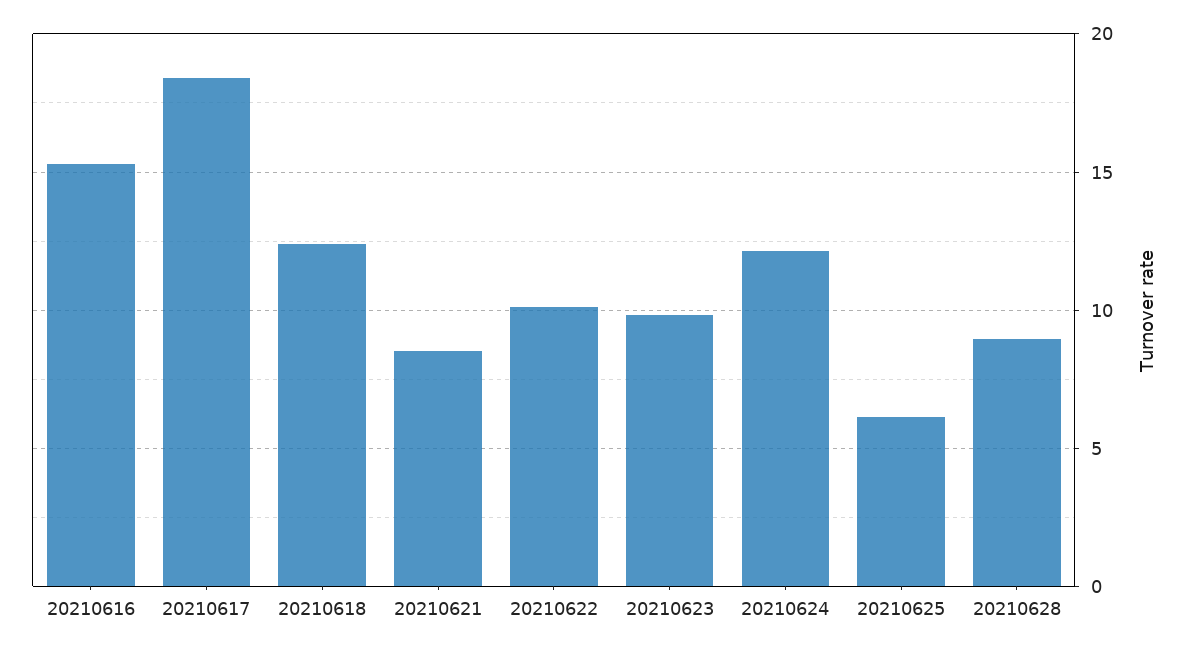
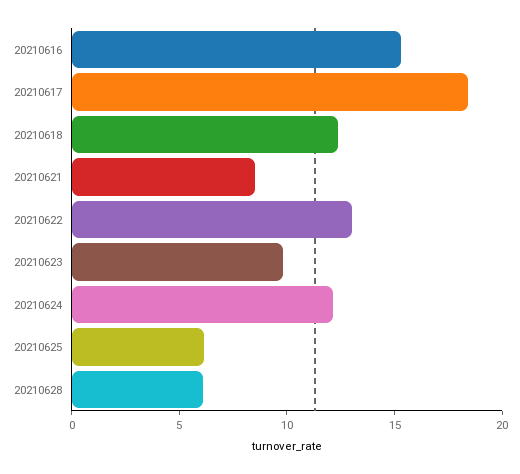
  {
    "20210616": 15.5,
    "20210617": 18.5,
    "20210618": 12.5,
    "20210621": 8.5,
-   "20210622": 10,
+   "20210622": 13,
    "20210623": 10,
    "20210624": 12,
    "20210625": 6,
-   "20210628": 9
+   "20210628": 6
  }

